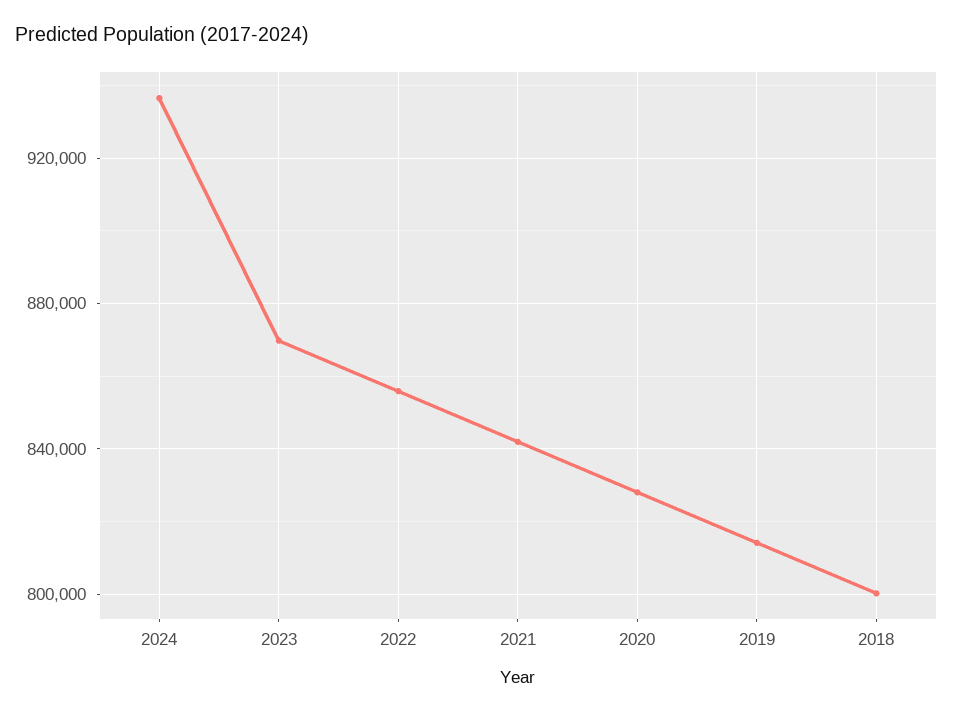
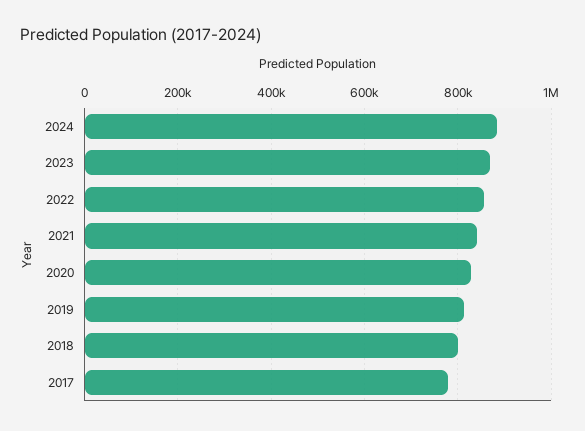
  {
-   "2024": 935000,
+   "2024": 880000,
    "2023": 870000,
    "2022": 855000,
    "2021": 840000,
    "2020": 830000,
    "2019": 815000,
-   "2018": 800000
+   "2018": 800000,
+   "2017": 780000
  }

